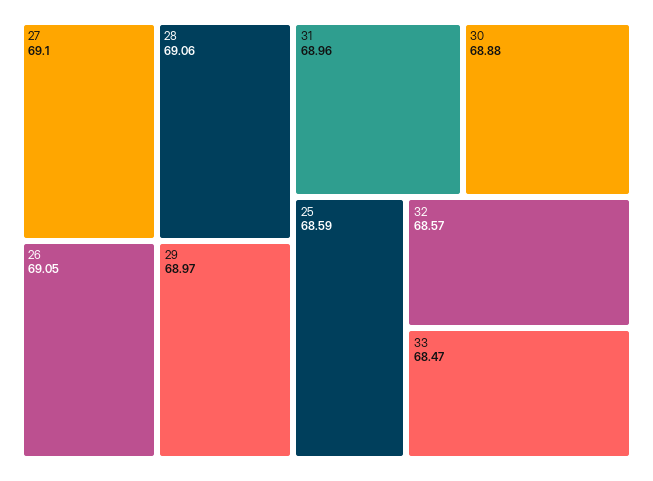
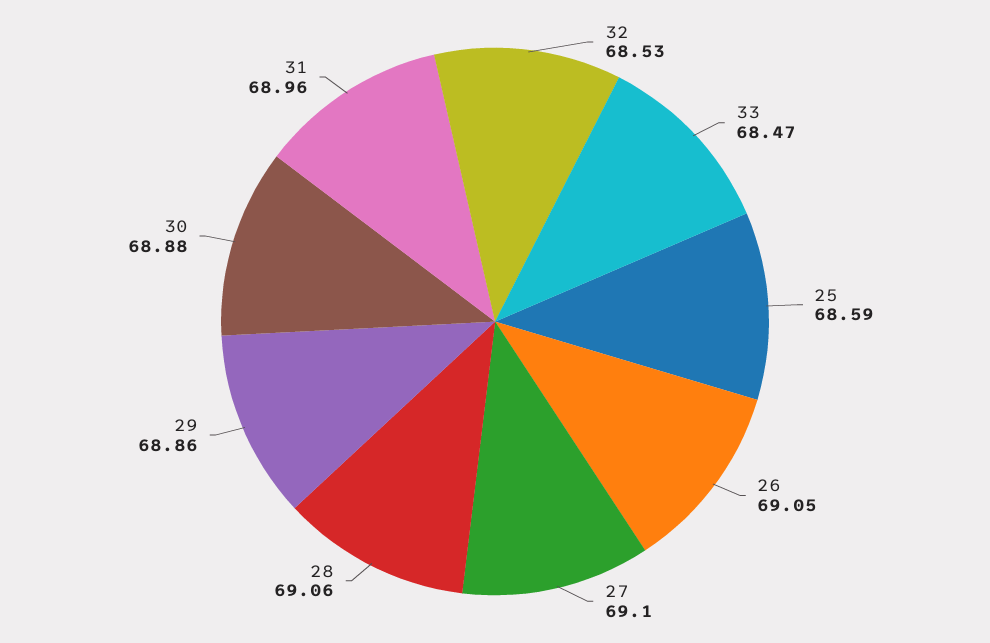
  {
    "27": 69.1,
    "28": 69.06,
    "26": 69.05,
-   "29": 68.97,
+   "29": 68.86,
    "31": 68.96,
    "30": 68.88,
    "25": 68.59,
-   "32": 68.57,
+   "32": 68.53,
    "33": 68.47
  }

